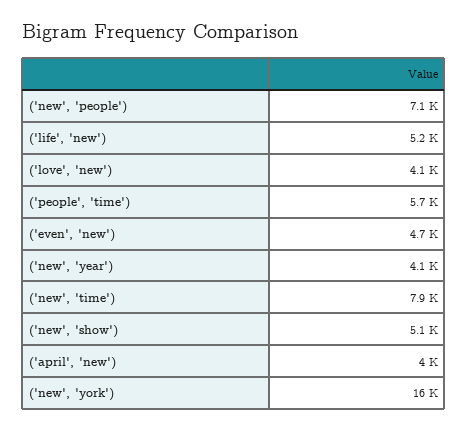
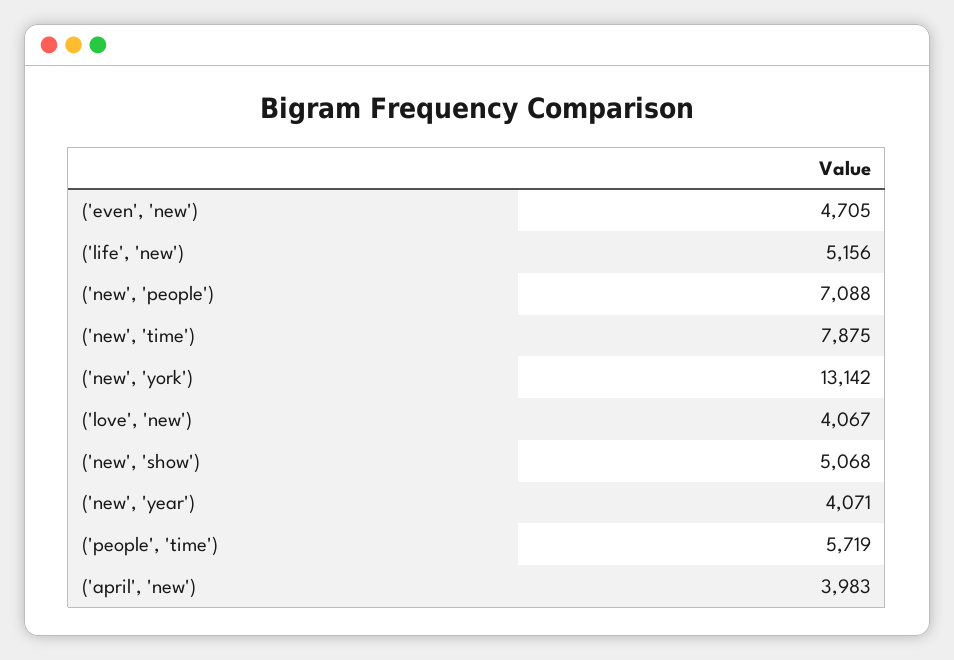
  {
    "('new', 'people')": 7088,
    "('life', 'new')": 5156,
    "('love', 'new')": 4067,
    "('people', 'time')": 5719,
    "('even', 'new')": 4705,
    "('new', 'year')": 4071,
    "('new', 'time')": 7875,
    "('new', 'show')": 5068,
    "('april', 'new')": 3983,
-   "('new', 'york')": 16000
+   "('new', 'york')": 13142
  }

